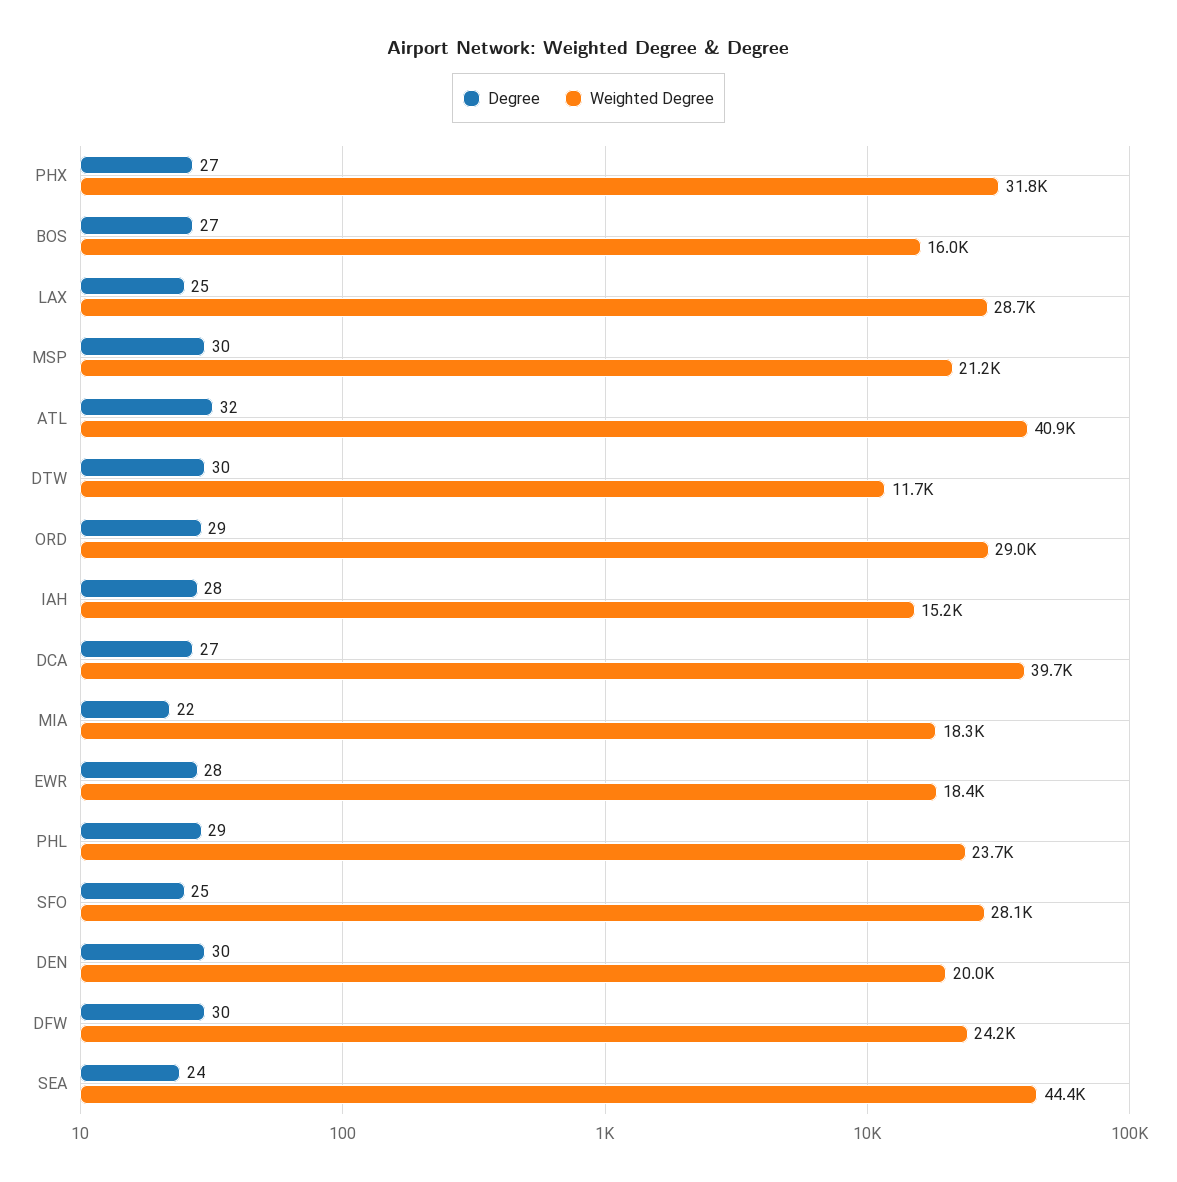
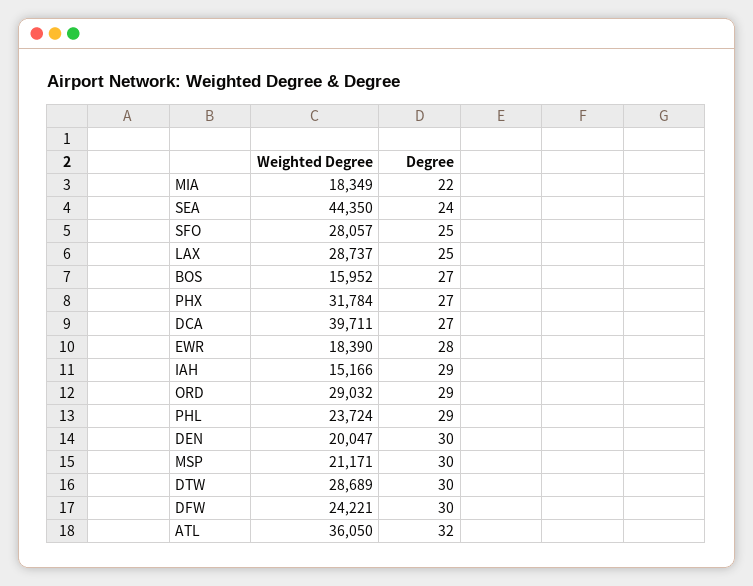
  {
    "Degree": {
      "PHX": 27,
      "BOS": 27,
      "LAX": 25,
      "MSP": 30,
      "ATL": 32,
      "DTW": 30,
      "ORD": 29,
-     "IAH": 28,
+     "IAH": 29,
      "DCA": 27,
      "MIA": 22,
      "EWR": 28,
      "PHL": 29,
      "SFO": 25,
      "DEN": 30,
      "DFW": 30,
      "SEA": 24
    },
    "Weighted Degree": {
      "PHX": 31784,
      "BOS": 15952,
      "LAX": 28737,
      "MSP": 21171,
-     "ATL": 40900,
+     "ATL": 36050,
-     "DTW": 11700,
+     "DTW": 28689,
      "ORD": 29032,
      "IAH": 15166,
      "DCA": 39711,
      "MIA": 18349,
      "EWR": 18390,
      "PHL": 23724,
      "SFO": 28057,
      "DEN": 20047,
      "DFW": 24221,
      "SEA": 44350
    }
  }

